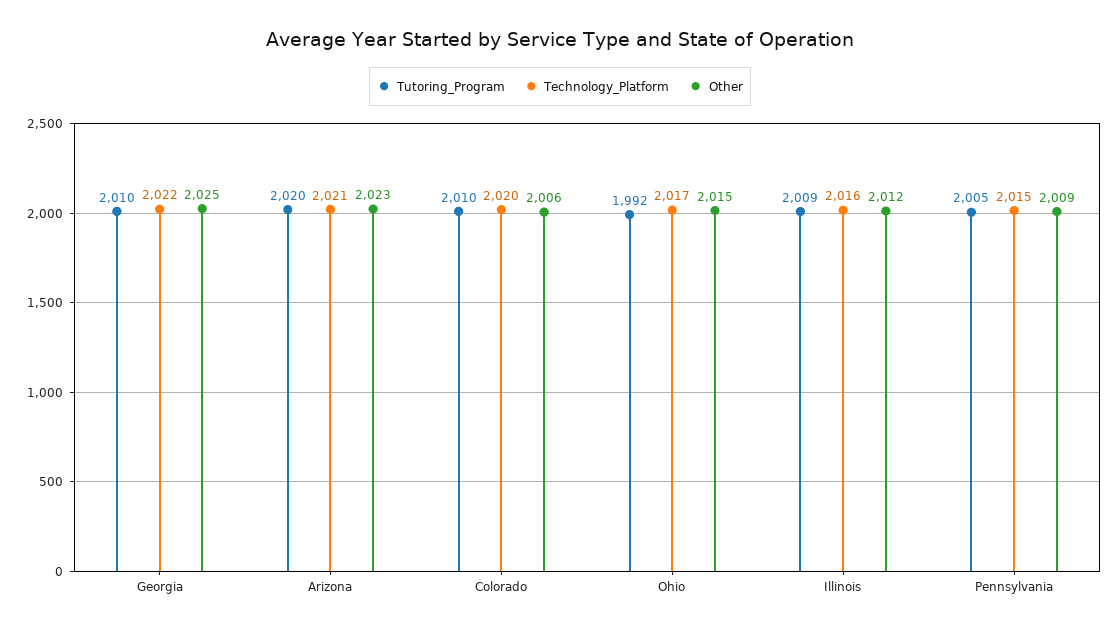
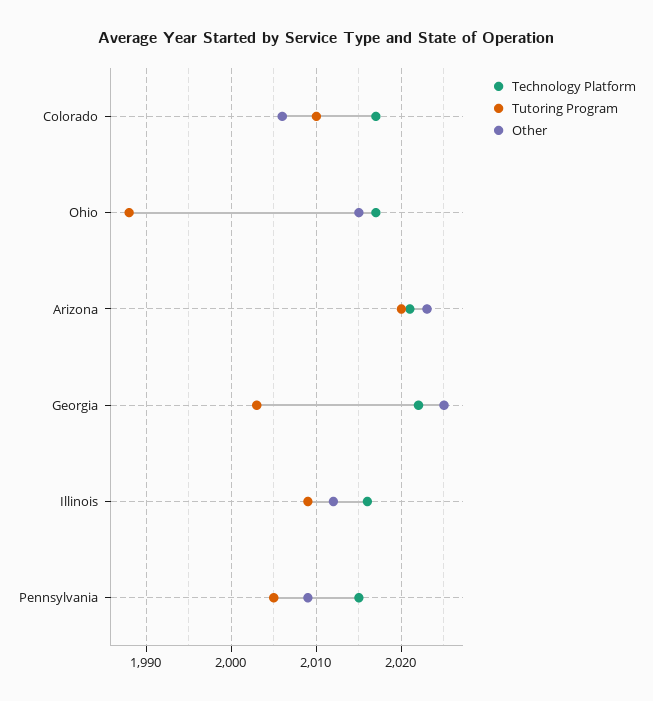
  {
    "Tutoring_Program": {
-     "Georgia": 2010,
+     "Georgia": 2003,
      "Arizona": 2020,
      "Colorado": 2010,
-     "Ohio": 1992,
+     "Ohio": 1988,
      "Illinois": 2009,
      "Pennsylvania": 2005
    },
    "Technology_Platform": {
      "Georgia": 2022,
      "Arizona": 2021,
-     "Colorado": 2020,
+     "Colorado": 2017,
      "Ohio": 2017,
      "Illinois": 2016,
      "Pennsylvania": 2015
    },
    "Other": {
      "Georgia": 2025,
      "Arizona": 2023,
      "Colorado": 2006,
      "Ohio": 2015,
      "Illinois": 2012,
      "Pennsylvania": 2009
    }
  }

